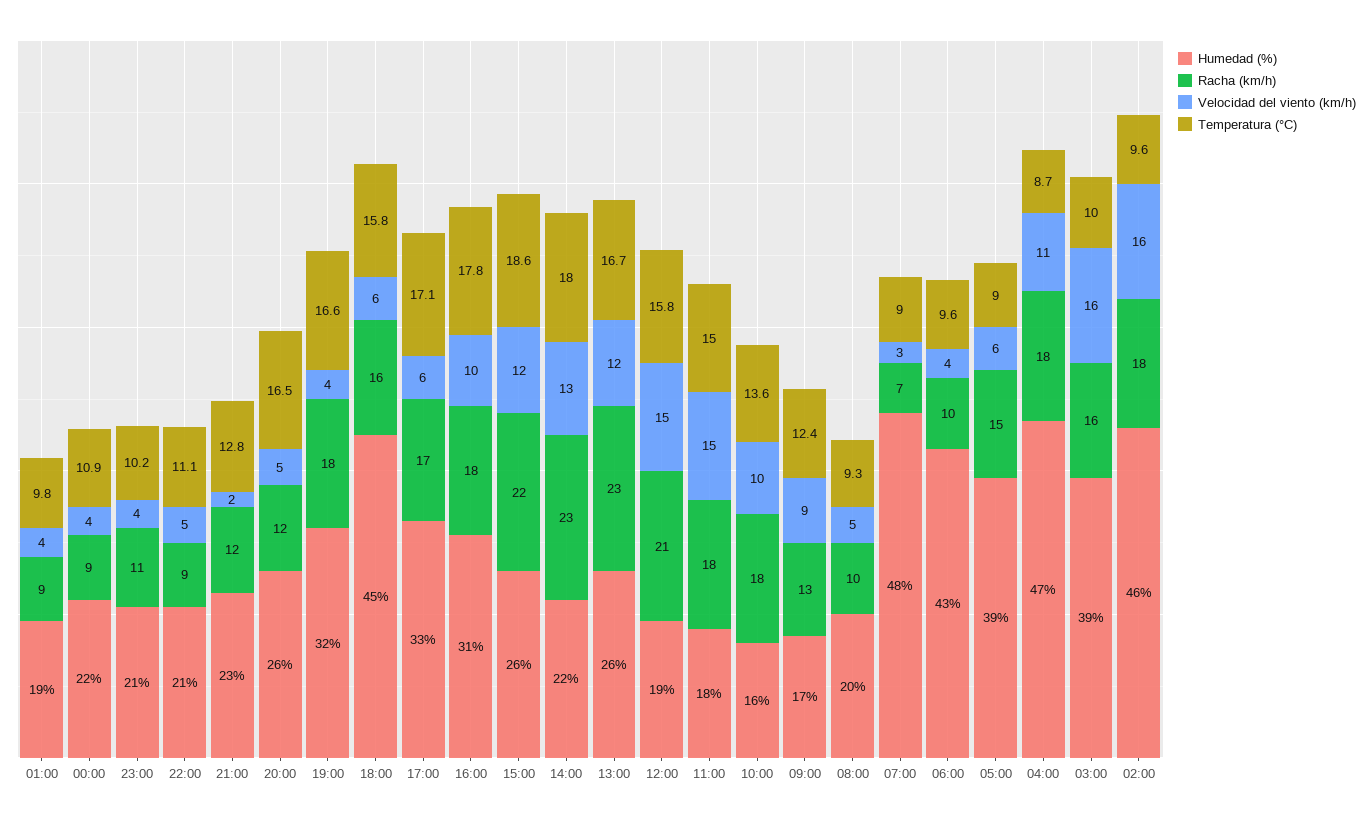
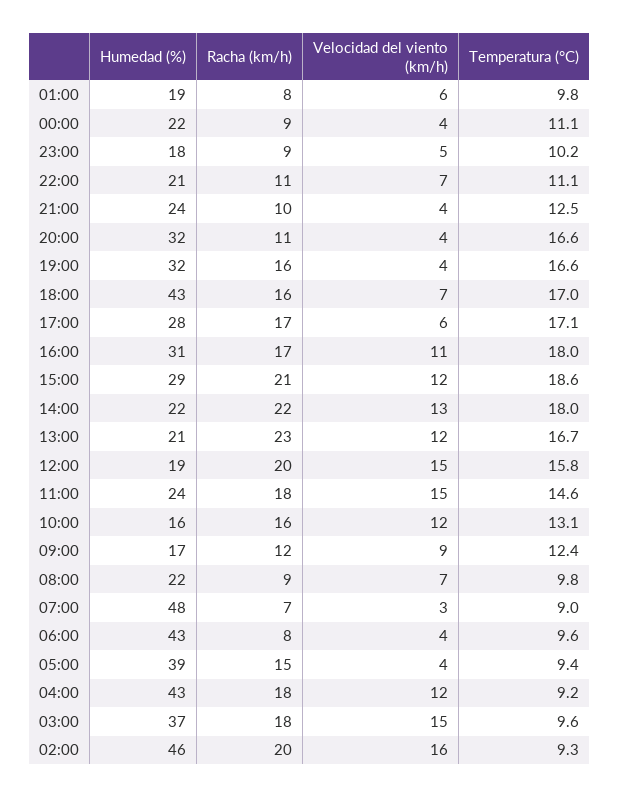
  {
    "Humedad (%)": {
      "01:00": 19,
      "00:00": 22,
-     "23:00": 21,
+     "23:00": 18,
      "22:00": 21,
-     "21:00": 23,
+     "21:00": 24,
-     "20:00": 26,
+     "20:00": 32,
      "19:00": 32,
-     "18:00": 45,
+     "18:00": 43,
-     "17:00": 33,
+     "17:00": 28,
      "16:00": 31,
-     "15:00": 26,
+     "15:00": 29,
      "14:00": 22,
-     "13:00": 26,
+     "13:00": 21,
      "12:00": 19,
-     "11:00": 18,
+     "11:00": 24,
      "10:00": 16,
      "09:00": 17,
-     "08:00": 20,
+     "08:00": 22,
      "07:00": 48,
      "06:00": 43,
      "05:00": 39,
-     "04:00": 47,
+     "04:00": 43,
-     "03:00": 39,
+     "03:00": 37,
      "02:00": 46
    },
    "Racha (km/h)": {
-     "01:00": 9,
+     "01:00": 8,
      "00:00": 9,
-     "23:00": 11,
+     "23:00": 9,
-     "22:00": 9,
+     "22:00": 11,
-     "21:00": 12,
+     "21:00": 10,
-     "20:00": 12,
+     "20:00": 11,
-     "19:00": 18,
+     "19:00": 16,
      "18:00": 16,
      "17:00": 17,
-     "16:00": 18,
+     "16:00": 17,
-     "15:00": 22,
+     "15:00": 21,
-     "14:00": 23,
+     "14:00": 22,
      "13:00": 23,
-     "12:00": 21,
+     "12:00": 20,
      "11:00": 18,
-     "10:00": 18,
+     "10:00": 16,
-     "09:00": 13,
+     "09:00": 12,
-     "08:00": 10,
+     "08:00": 9,
      "07:00": 7,
-     "06:00": 10,
+     "06:00": 8,
      "05:00": 15,
      "04:00": 18,
-     "03:00": 16,
+     "03:00": 18,
-     "02:00": 18
+     "02:00": 20
    },
    "Velocidad del viento (km/h)": {
-     "01:00": 4,
+     "01:00": 6,
      "00:00": 4,
-     "23:00": 4,
+     "23:00": 5,
-     "22:00": 5,
+     "22:00": 7,
-     "21:00": 2,
+     "21:00": 4,
-     "20:00": 5,
+     "20:00": 4,
      "19:00": 4,
-     "18:00": 6,
+     "18:00": 7,
      "17:00": 6,
-     "16:00": 10,
+     "16:00": 11,
      "15:00": 12,
      "14:00": 13,
      "13:00": 12,
      "12:00": 15,
      "11:00": 15,
-     "10:00": 10,
+     "10:00": 12,
      "09:00": 9,
-     "08:00": 5,
+     "08:00": 7,
      "07:00": 3,
      "06:00": 4,
-     "05:00": 6,
+     "05:00": 4,
-     "04:00": 11,
+     "04:00": 12,
-     "03:00": 16,
+     "03:00": 15,
      "02:00": 16
    },
    "Temperatura (°C)": {
      "01:00": 9.8,
-     "00:00": 10.9,
+     "00:00": 11.1,
      "23:00": 10.2,
      "22:00": 11.1,
-     "21:00": 12.8,
+     "21:00": 12.5,
-     "20:00": 16.5,
+     "20:00": 16.6,
      "19:00": 16.6,
-     "18:00": 15.8,
+     "18:00": 17,
      "17:00": 17.1,
-     "16:00": 17.8,
+     "16:00": 18,
      "15:00": 18.6,
      "14:00": 18,
      "13:00": 16.7,
      "12:00": 15.8,
-     "11:00": 15,
+     "11:00": 14.6,
-     "10:00": 13.6,
+     "10:00": 13.1,
      "09:00": 12.4,
-     "08:00": 9.3,
+     "08:00": 9.8,
      "07:00": 9,
      "06:00": 9.6,
-     "05:00": 9,
+     "05:00": 9.4,
-     "04:00": 8.7,
+     "04:00": 9.2,
-     "03:00": 10,
+     "03:00": 9.6,
-     "02:00": 9.6
+     "02:00": 9.3
    }
  }

